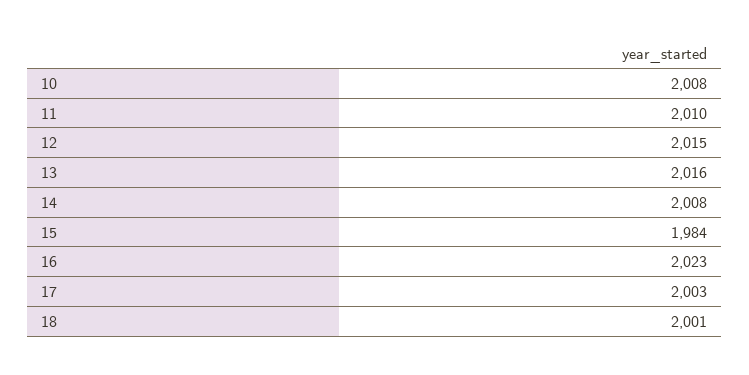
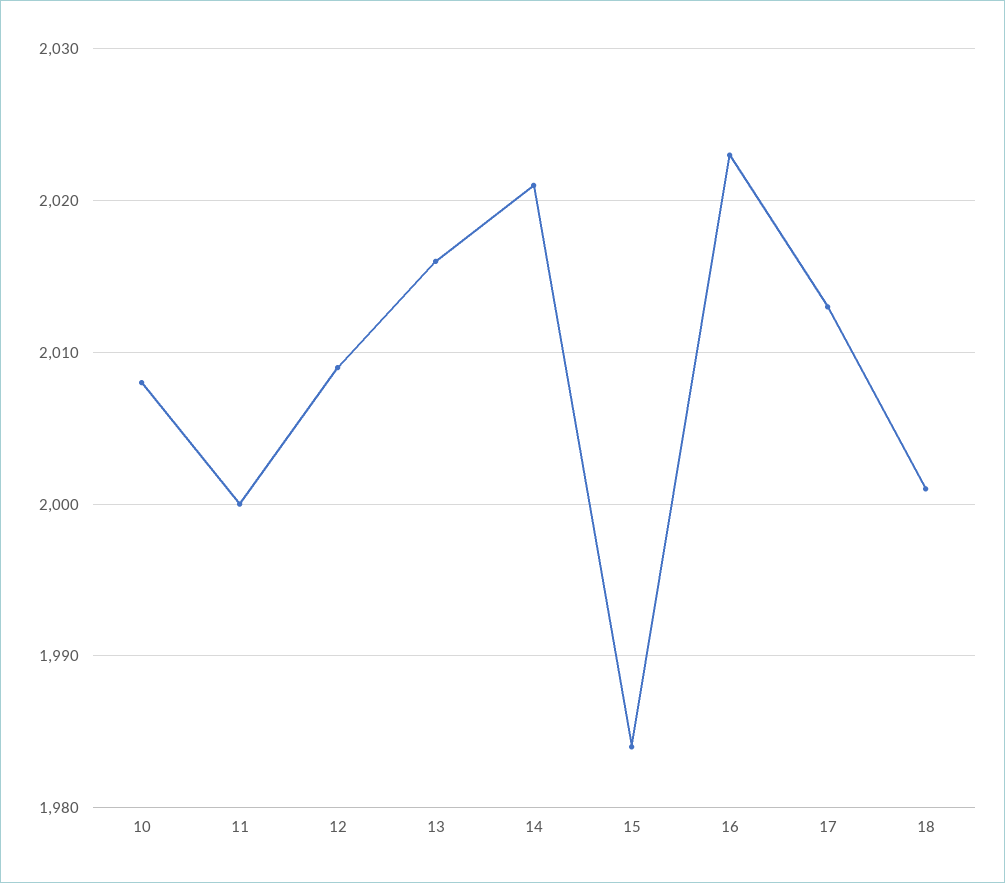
  {
    "10": 2008,
-   "11": 2010,
+   "11": 2000,
-   "12": 2015,
+   "12": 2009,
    "13": 2016,
-   "14": 2008,
+   "14": 2021,
    "15": 1984,
    "16": 2023,
-   "17": 2003,
+   "17": 2013,
    "18": 2001
  }

